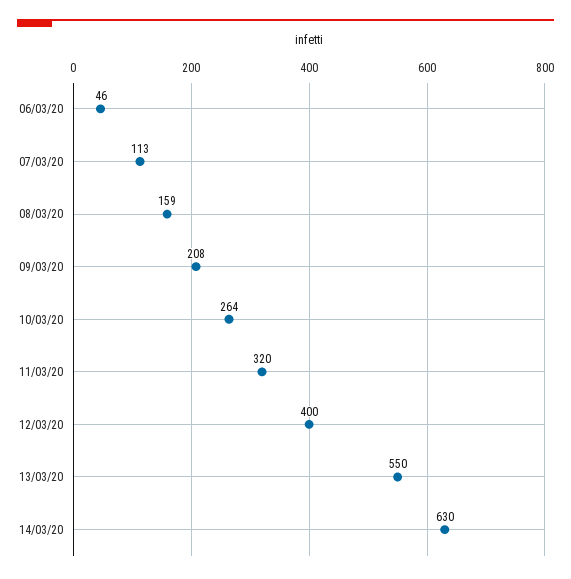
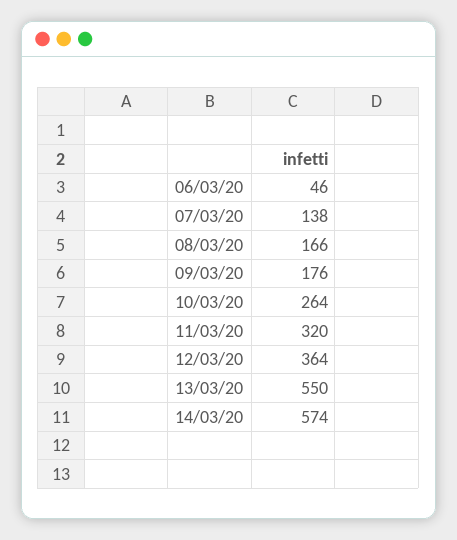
  {
    "06/03/20": 46,
-   "07/03/20": 113,
+   "07/03/20": 138,
-   "08/03/20": 159,
+   "08/03/20": 166,
-   "09/03/20": 208,
+   "09/03/20": 176,
    "10/03/20": 264,
    "11/03/20": 320,
-   "12/03/20": 400,
+   "12/03/20": 364,
    "13/03/20": 550,
-   "14/03/20": 630
+   "14/03/20": 574
  }

